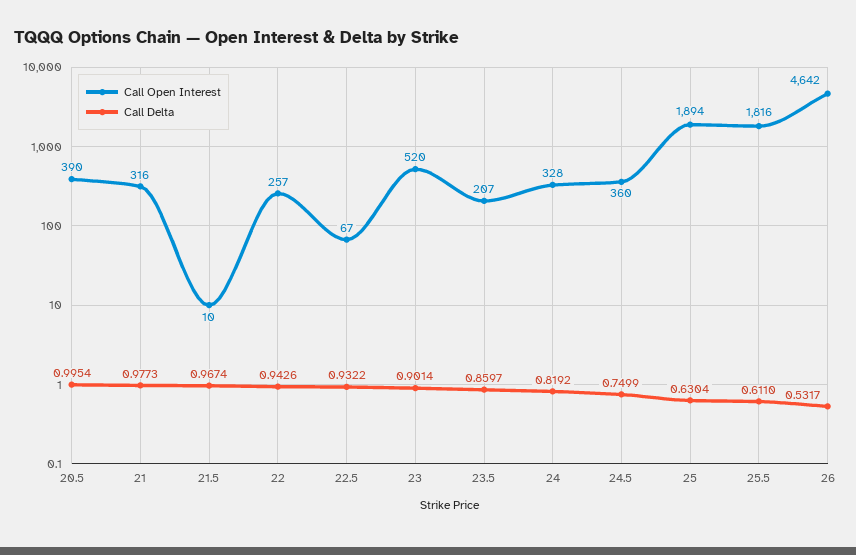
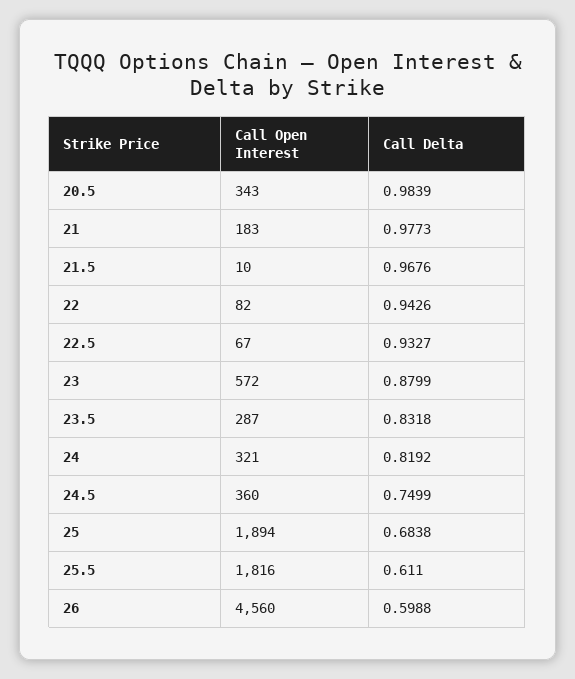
  {
    "Call Open Interest": {
-     "20.5": 390,
+     "20.5": 343,
-     "21": 316,
+     "21": 183,
      "21.5": 10,
-     "22": 257,
+     "22": 82,
      "22.5": 67,
-     "23": 520,
+     "23": 572,
-     "23.5": 207,
+     "23.5": 287,
-     "24": 328,
+     "24": 321,
      "24.5": 360,
      "25": 1894,
      "25.5": 1816,
-     "26": 4642
+     "26": 4560
    },
    "Call Delta": {
-     "20.5": 0.9954,
+     "20.5": 0.9839,
      "21": 0.9773,
-     "21.5": 0.9674,
+     "21.5": 0.9676,
      "22": 0.9426,
-     "22.5": 0.9322,
+     "22.5": 0.9327,
-     "23": 0.9014,
+     "23": 0.8799,
-     "23.5": 0.8597,
+     "23.5": 0.8318,
      "24": 0.8192,
      "24.5": 0.7499,
-     "25": 0.6304,
+     "25": 0.6838,
      "25.5": 0.611,
-     "26": 0.5317
+     "26": 0.5988
    }
  }

